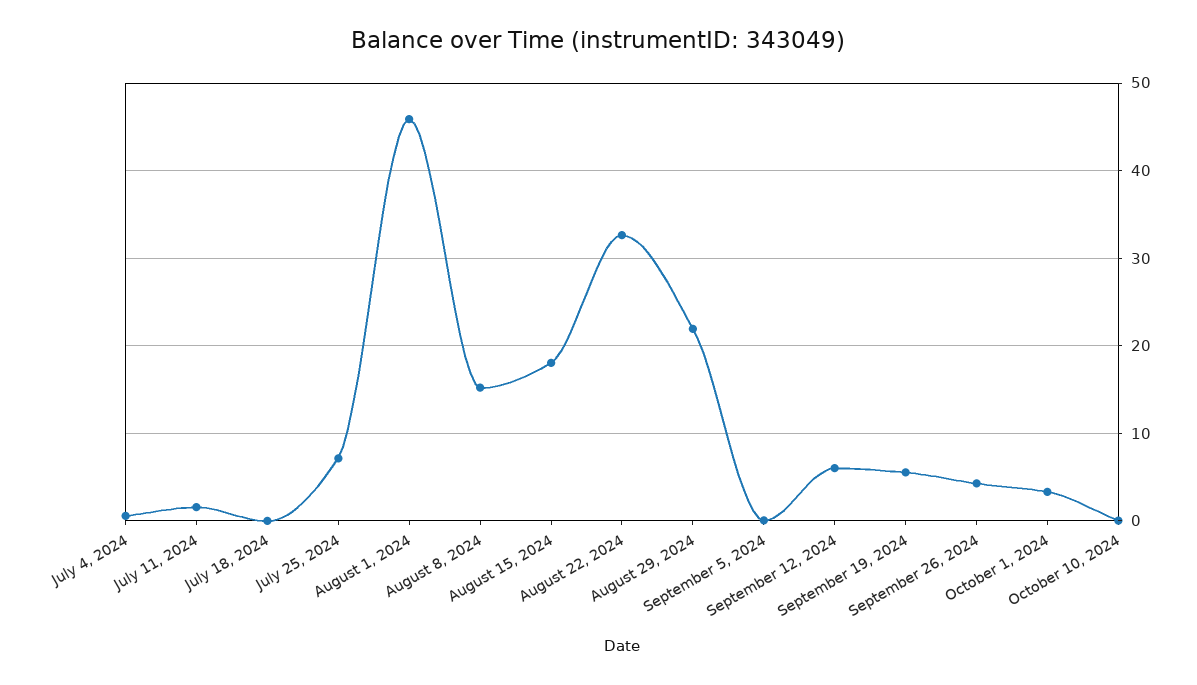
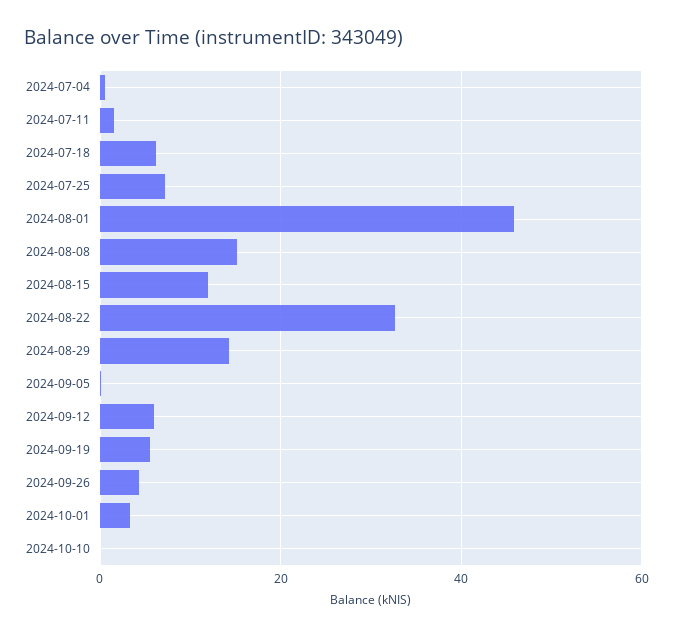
  {
    "July 4, 2024": 1,
    "July 11, 2024": 2,
-   "July 18, 2024": 0,
+   "July 18, 2024": 6,
    "July 25, 2024": 7,
    "August 1, 2024": 46,
    "August 8, 2024": 15,
-   "August 15, 2024": 18,
+   "August 15, 2024": 12,
    "August 22, 2024": 33,
-   "August 29, 2024": 22,
+   "August 29, 2024": 14,
    "September 5, 2024": 0,
    "September 12, 2024": 6,
    "September 19, 2024": 6,
    "September 26, 2024": 4,
    "October 1, 2024": 3,
    "October 10, 2024": 0
  }

